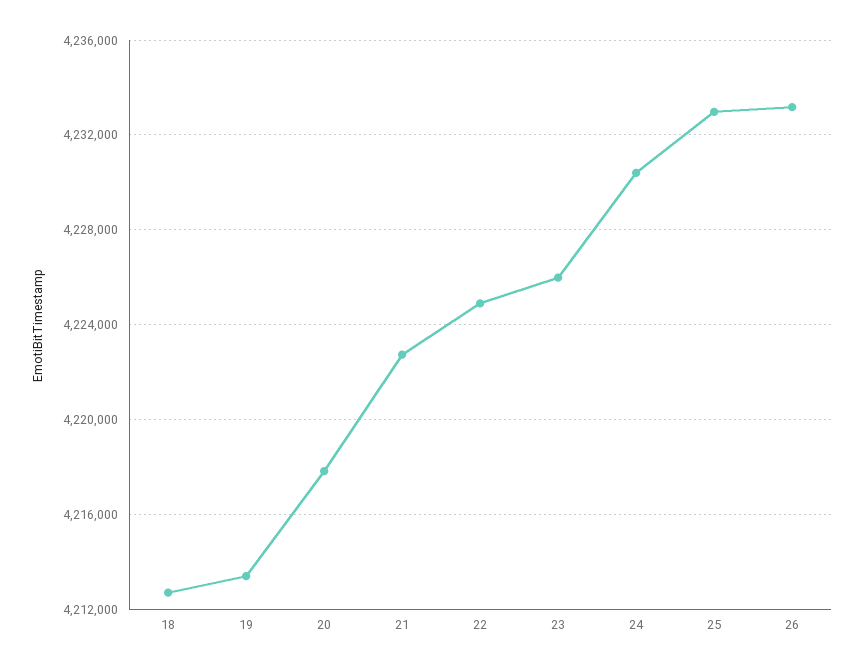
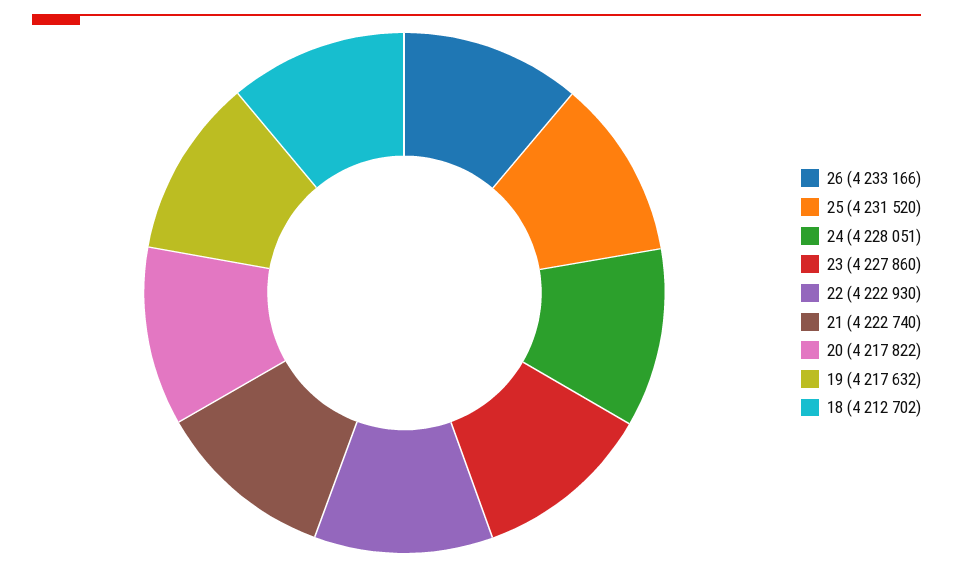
  {
    "18": 4212702,
-   "19": 4213500,
+   "19": 4217632,
    "20": 4217822,
    "21": 4222740,
-   "22": 4225000,
+   "22": 4222930,
-   "23": 4226000,
+   "23": 4227860,
-   "24": 4230500,
+   "24": 4228051,
-   "25": 4233000,
+   "25": 4231520,
    "26": 4233166
  }

